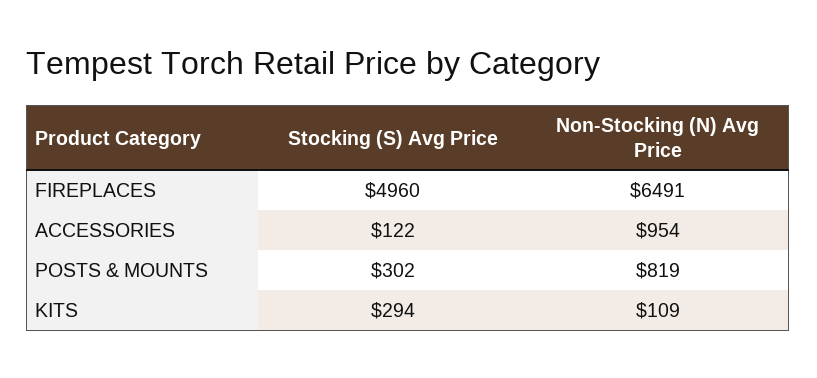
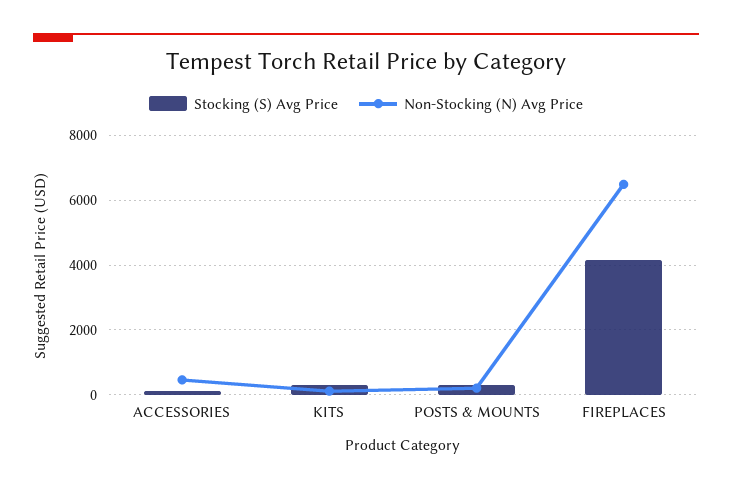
  {
    "Stocking (S) Avg Price": {
-     "FIREPLACES": 4960,
+     "FIREPLACES": 4200,
      "ACCESSORIES": 122,
      "POSTS & MOUNTS": 302,
      "KITS": 294
    },
    "Non-Stocking (N) Avg Price": {
      "FIREPLACES": 6491,
-     "ACCESSORIES": 954,
+     "ACCESSORIES": 400,
-     "POSTS & MOUNTS": 819,
+     "POSTS & MOUNTS": 200,
      "KITS": 109
    }
  }

